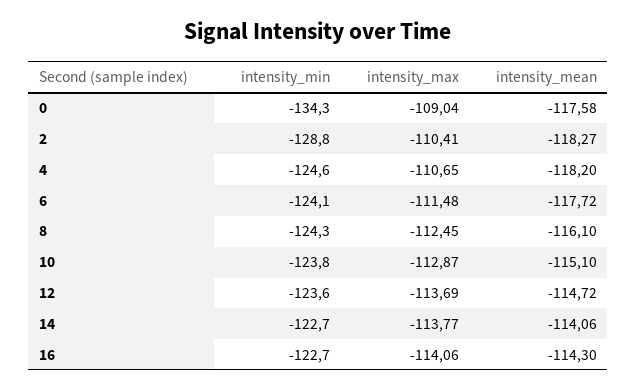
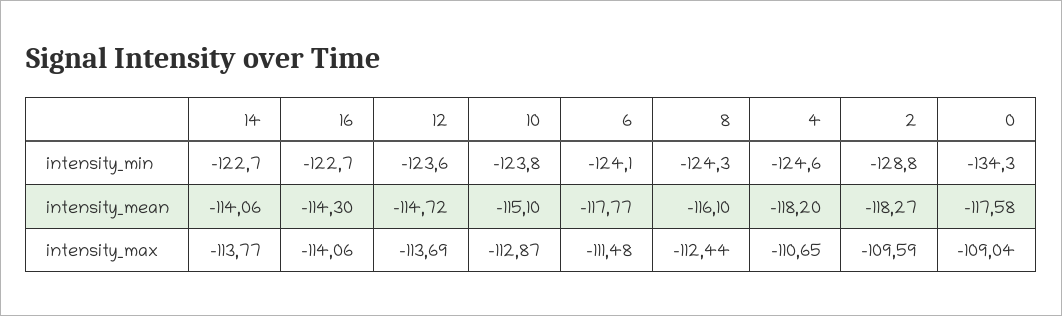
  {
    "intensity_min": {
      "0": -134.3,
      "2": -128.8,
      "4": -124.6,
      "6": -124.1,
      "8": -124.3,
      "10": -123.8,
      "12": -123.6,
      "14": -122.7,
      "16": -122.7
    },
    "intensity_max": {
      "0": -109.04,
-     "2": -110.41,
+     "2": -109.59,
      "4": -110.65,
      "6": -111.48,
-     "8": -112.45,
+     "8": -112.44,
      "10": -112.87,
      "12": -113.69,
      "14": -113.77,
      "16": -114.06
    },
    "intensity_mean": {
      "0": -117.58,
      "2": -118.27,
      "4": -118.2,
-     "6": -117.72,
+     "6": -117.77,
      "8": -116.1,
      "10": -115.1,
      "12": -114.72,
      "14": -114.06,
      "16": -114.3
    }
  }

